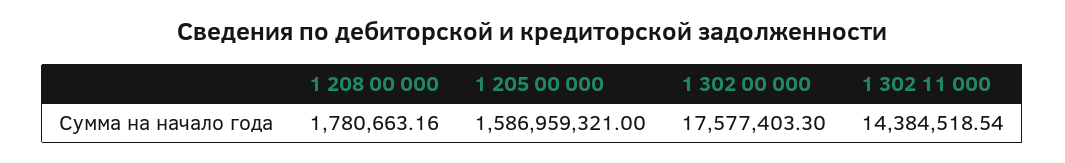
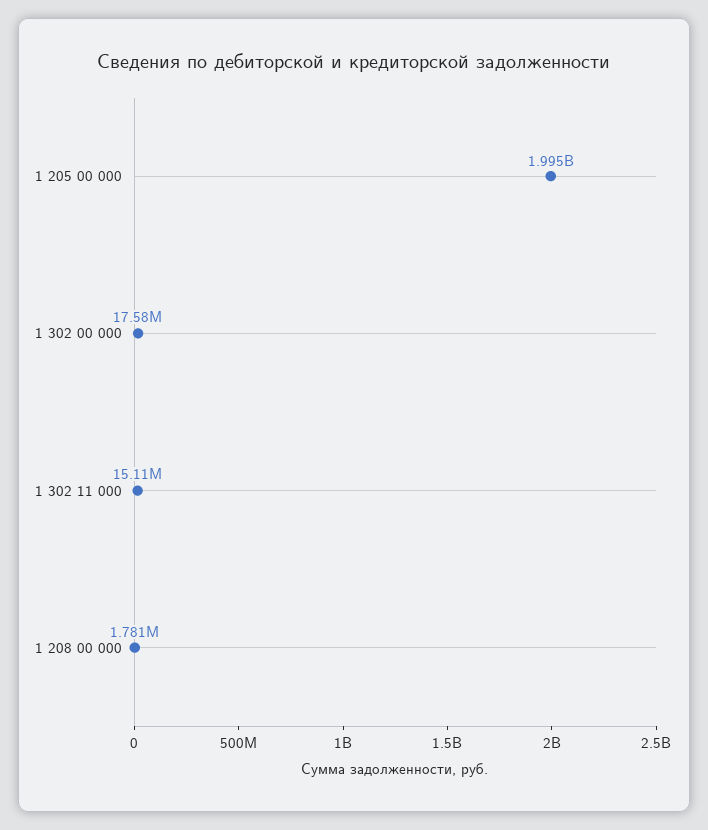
  {
    "1 208 00 000": 1780663.16,
-   "1 205 00 000": 1586959321,
+   "1 205 00 000": 1995000000,
    "1 302 00 000": 17577403.3,
-   "1 302 11 000": 14384518.54
+   "1 302 11 000": 15110000
  }

